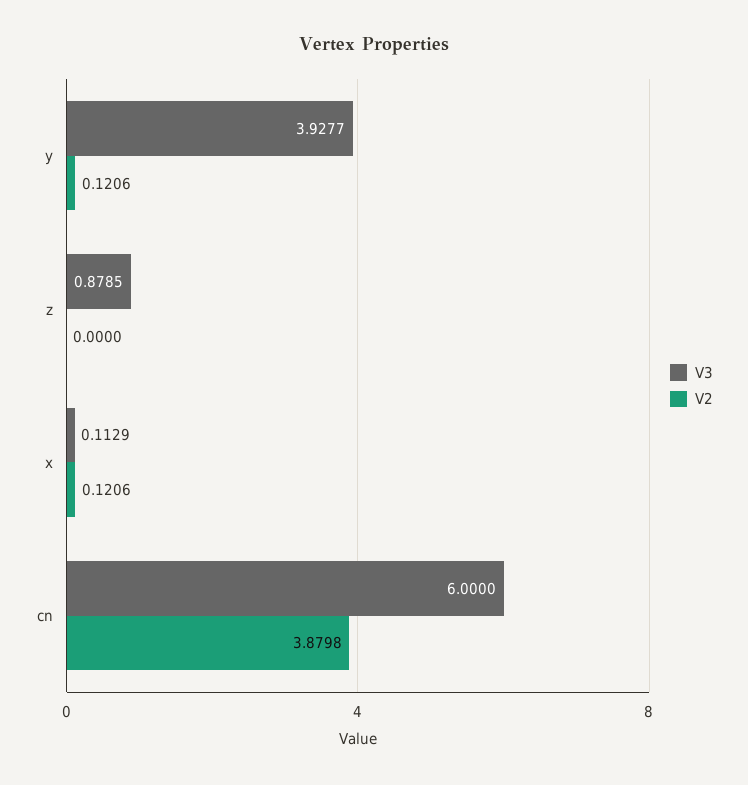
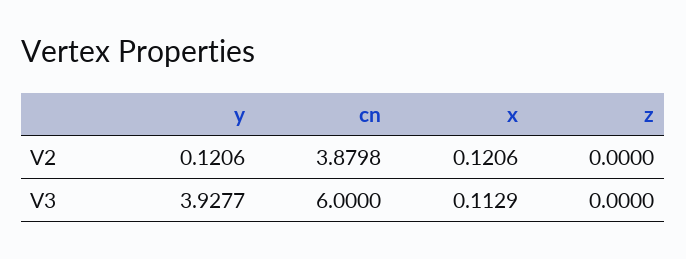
  {
    "V3": {
      "y": 3.9277,
-     "z": 0.8785,
+     "z": 0,
      "x": 0.1129,
      "cn": 6
    },
    "V2": {
      "y": 0.1206,
      "z": 0,
      "x": 0.1206,
      "cn": 3.8798
    }
  }

